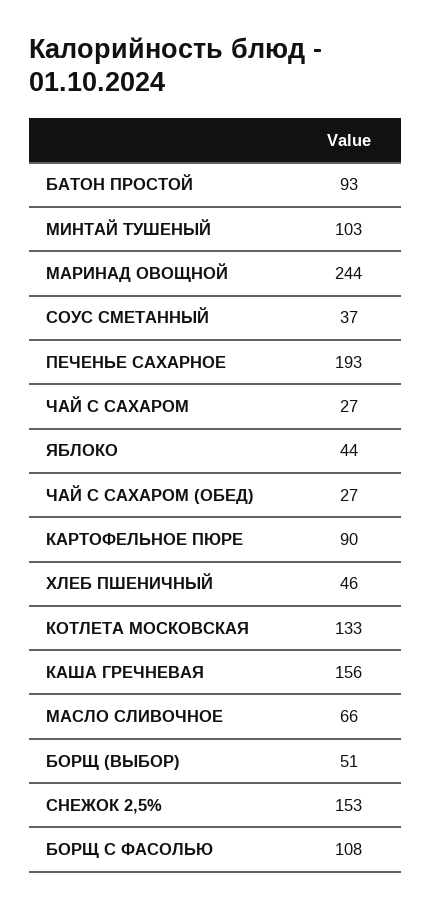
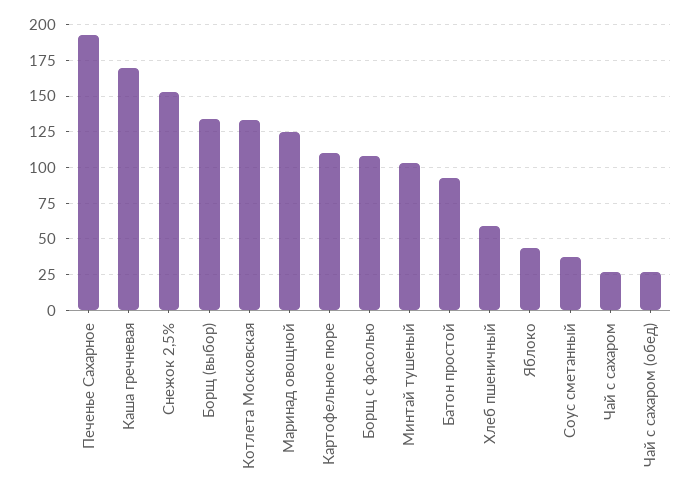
  {
    "БАТОН ПРОСТОЙ": 93,
    "МИНТАЙ ТУШЕНЫЙ": 103,
-   "МАРИНАД ОВОЩНОЙ": 244,
+   "МАРИНАД ОВОЩНОЙ": 125,
    "СОУС СМЕТАННЫЙ": 37,
    "ПЕЧЕНЬЕ САХАРНОЕ": 193,
    "ЧАЙ С САХАРОМ": 27,
    "ЯБЛОКО": 44,
    "ЧАЙ С САХАРОМ (ОБЕД)": 27,
-   "КАРТОФЕЛЬНОЕ ПЮРЕ": 90,
+   "КАРТОФЕЛЬНОЕ ПЮРЕ": 110,
-   "ХЛЕБ ПШЕНИЧНЫЙ": 46,
+   "ХЛЕБ ПШЕНИЧНЫЙ": 60,
    "КОТЛЕТА МОСКОВСКАЯ": 133,
-   "КАША ГРЕЧНЕВАЯ": 156,
+   "КАША ГРЕЧНЕВАЯ": 170,
-   "МАСЛО СЛИВОЧНОЕ": 66,
-   "БОРЩ (ВЫБОР)": 51,
+   "БОРЩ (ВЫБОР)": 135,
    "СНЕЖОК 2,5%": 153,
    "БОРЩ С ФАСОЛЬЮ": 108
  }

